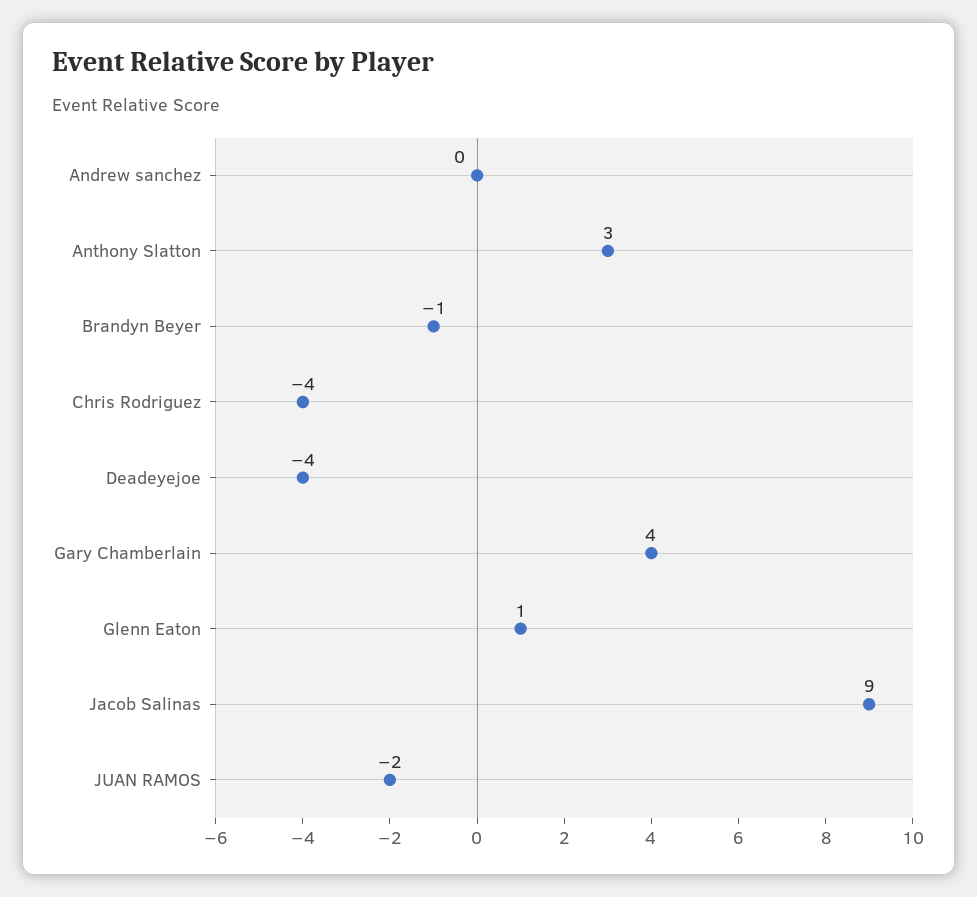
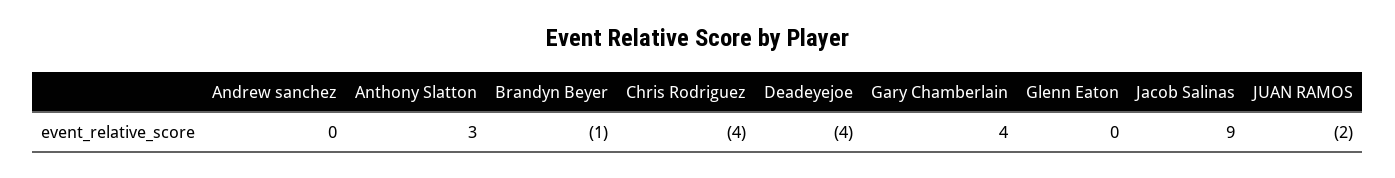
  {
    "Andrew sanchez": 0,
    "Anthony Slatton": 3,
    "Brandyn Beyer": -1,
    "Chris Rodriguez": -4,
    "Deadeyejoe": -4,
    "Gary Chamberlain": 4,
-   "Glenn Eaton": 1,
+   "Glenn Eaton": 0,
    "Jacob Salinas": 9,
    "JUAN RAMOS": -2
  }

